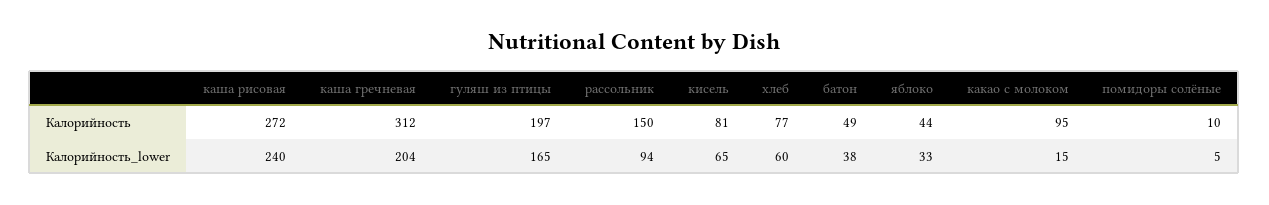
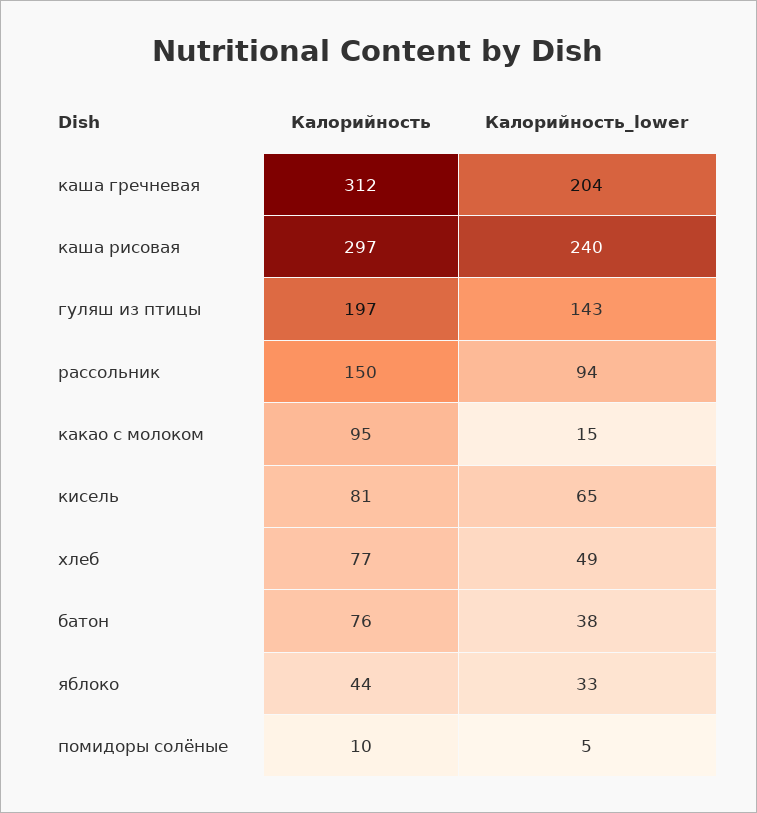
  {
    "каша рисовая": {
-     "Калорийность": 272,
+     "Калорийность": 297,
      "Калорийность_lower": 240
    },
    "каша гречневая": {
      "Калорийность": 312,
      "Калорийность_lower": 204
    },
    "гуляш из птицы": {
      "Калорийность": 197,
-     "Калорийность_lower": 165
+     "Калорийность_lower": 143
    },
    "рассольник": {
      "Калорийность": 150,
      "Калорийность_lower": 94
    },
    "кисель": {
      "Калорийность": 81,
      "Калорийность_lower": 65
    },
    "хлеб": {
      "Калорийность": 77,
-     "Калорийность_lower": 60
+     "Калорийность_lower": 49
    },
    "батон": {
-     "Калорийность": 49,
+     "Калорийность": 76,
      "Калорийность_lower": 38
    },
    "яблоко": {
      "Калорийность": 44,
      "Калорийность_lower": 33
    },
    "какао с молоком": {
      "Калорийность": 95,
      "Калорийность_lower": 15
    },
    "помидоры солёные": {
      "Калорийность": 10,
      "Калорийность_lower": 5
    }
  }

